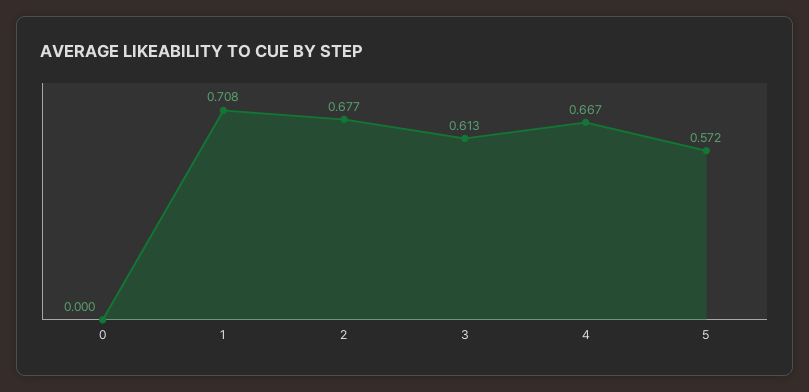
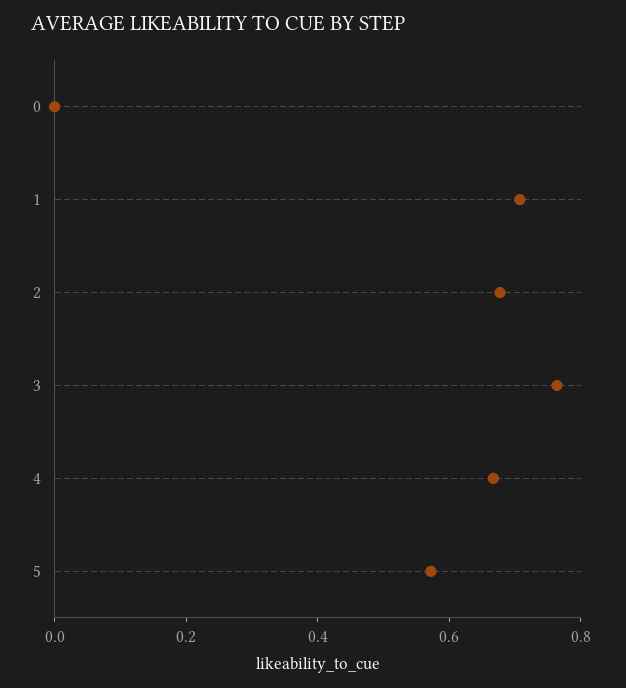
  {
    "0": 0,
    "1": 0.708,
    "2": 0.677,
-   "3": 0.613,
+   "3": 0.75,
    "4": 0.667,
    "5": 0.572
  }

